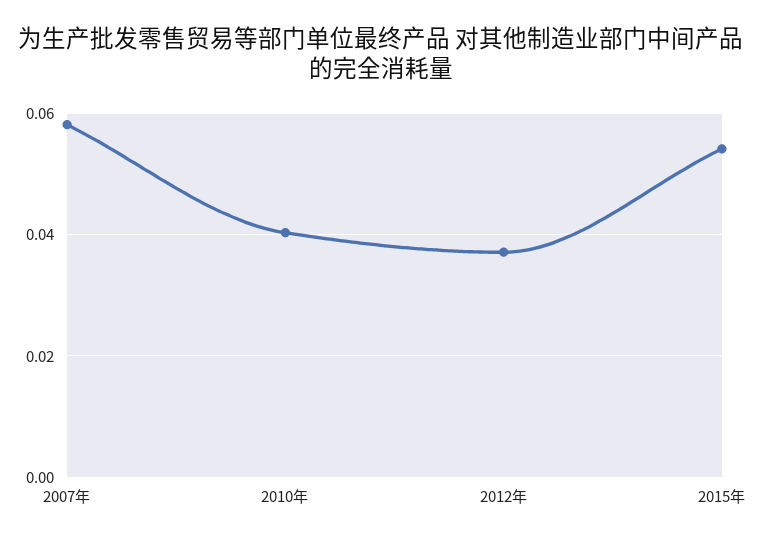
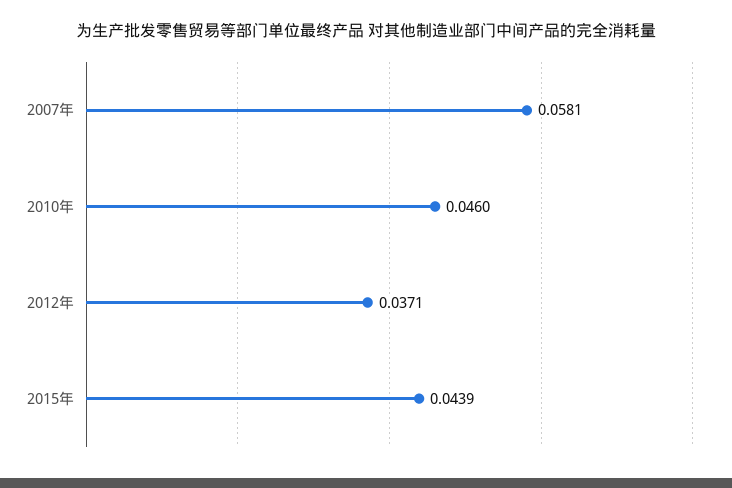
  {
    "2007年": 0.0581,
-   "2010年": 0.04,
+   "2010年": 0.046,
    "2012年": 0.0371,
-   "2015年": 0.054
+   "2015年": 0.0439
  }

